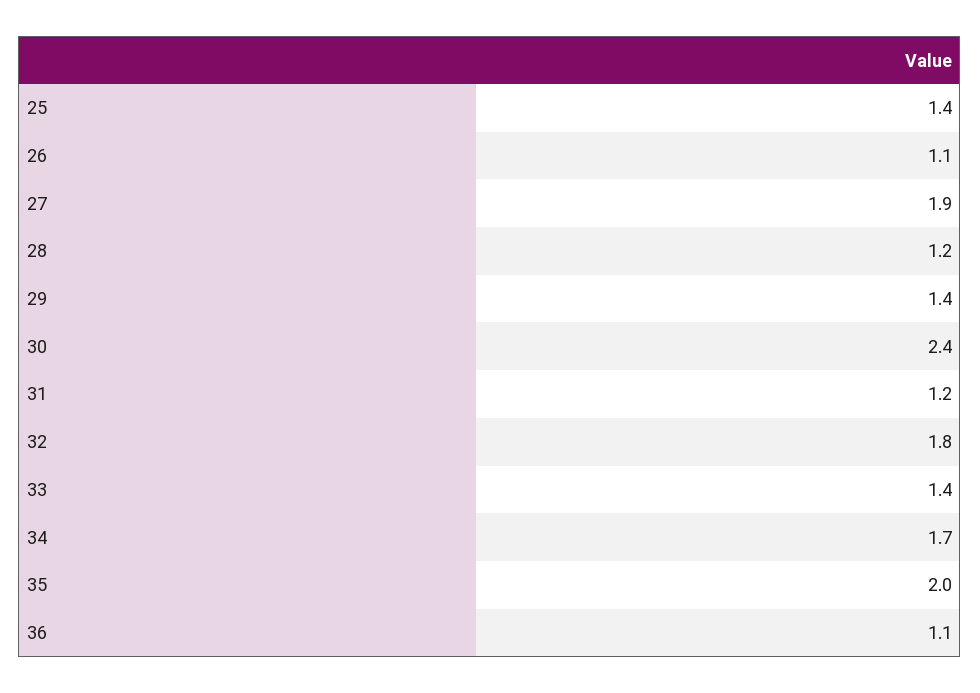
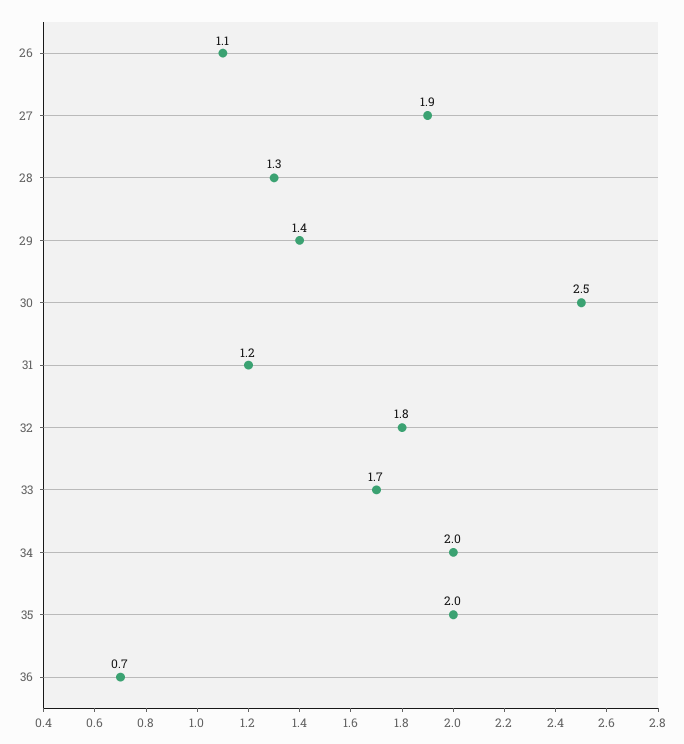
  {
-   "25": 1.4,
    "26": 1.1,
    "27": 1.9,
-   "28": 1.2,
+   "28": 1.3,
    "29": 1.4,
-   "30": 2.4,
+   "30": 2.5,
    "31": 1.2,
    "32": 1.8,
-   "33": 1.4,
+   "33": 1.7,
-   "34": 1.7,
+   "34": 2,
    "35": 2,
-   "36": 1.1
+   "36": 0.7
  }

